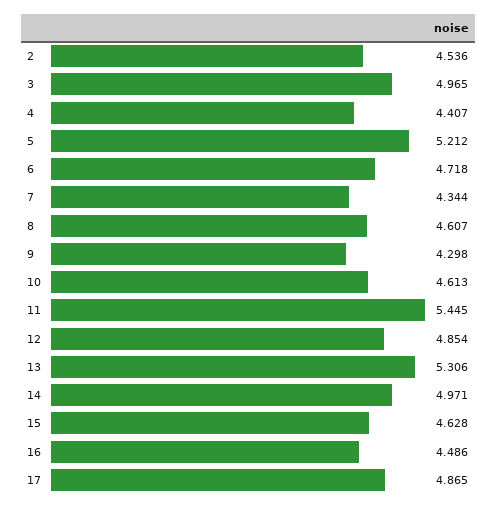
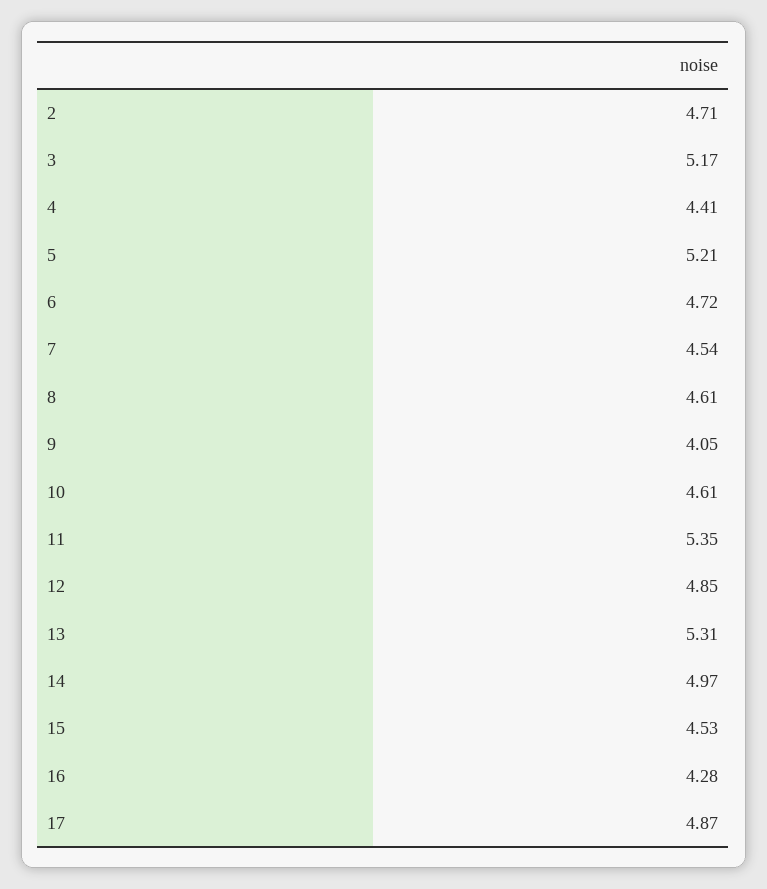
  {
-   "2": 4.536,
+   "2": 4.71,
-   "3": 4.965,
+   "3": 5.17,
    "4": 4.407,
    "5": 5.212,
    "6": 4.718,
-   "7": 4.344,
+   "7": 4.54,
    "8": 4.607,
-   "9": 4.298,
+   "9": 4.05,
    "10": 4.613,
-   "11": 5.445,
+   "11": 5.35,
    "12": 4.854,
    "13": 5.306,
    "14": 4.971,
-   "15": 4.628,
+   "15": 4.53,
-   "16": 4.486,
+   "16": 4.28,
    "17": 4.865
  }

